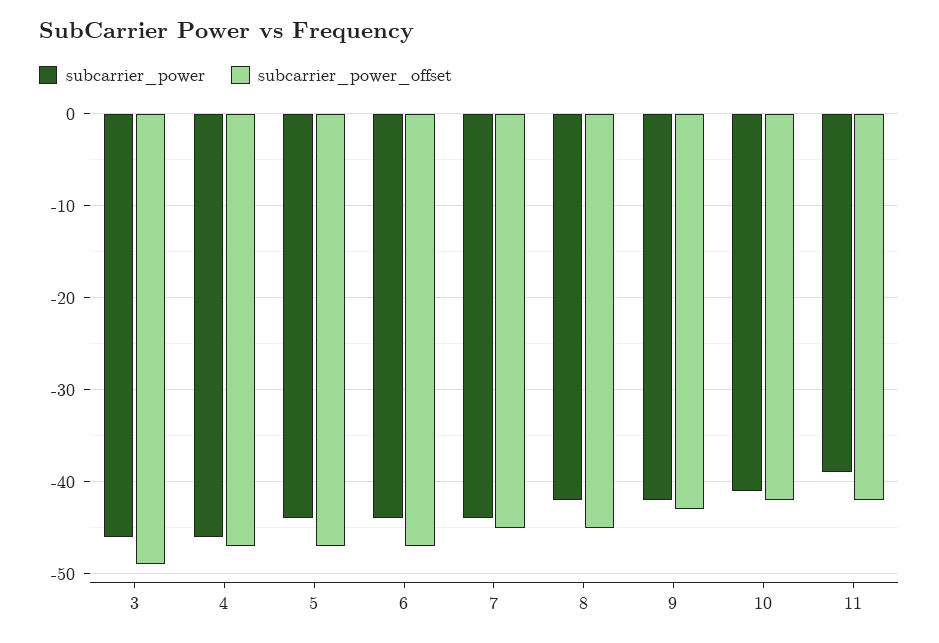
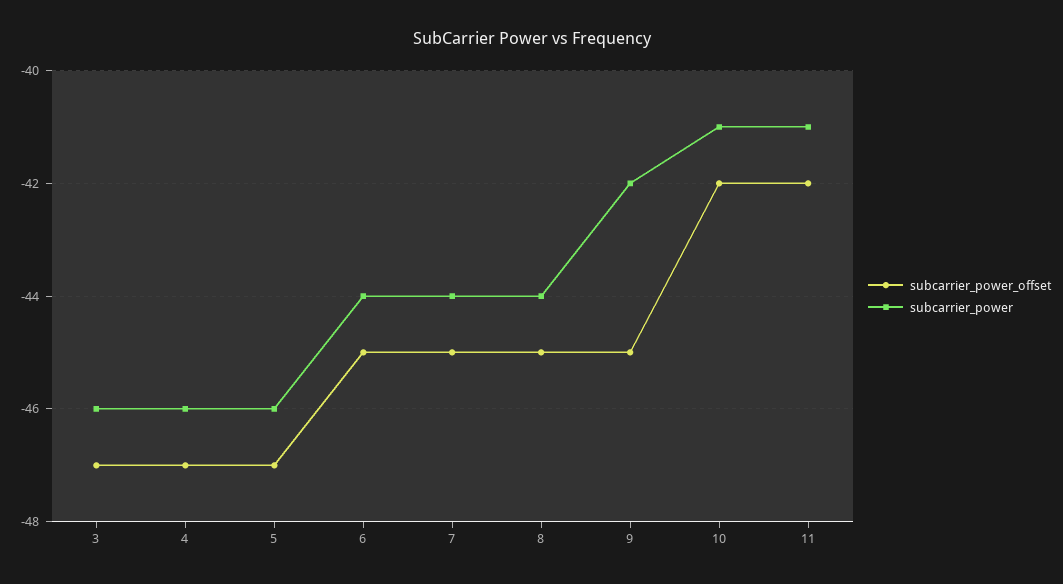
  {
    "subcarrier_power": {
      "3": -46,
      "4": -46,
-     "5": -44,
+     "5": -46,
      "6": -44,
      "7": -44,
-     "8": -42,
+     "8": -44,
      "9": -42,
      "10": -41,
-     "11": -39
+     "11": -41
    },
    "subcarrier_power_offset": {
-     "3": -49,
+     "3": -47,
      "4": -47,
      "5": -47,
-     "6": -47,
+     "6": -45,
      "7": -45,
      "8": -45,
-     "9": -43,
+     "9": -45,
      "10": -42,
      "11": -42
    }
  }

